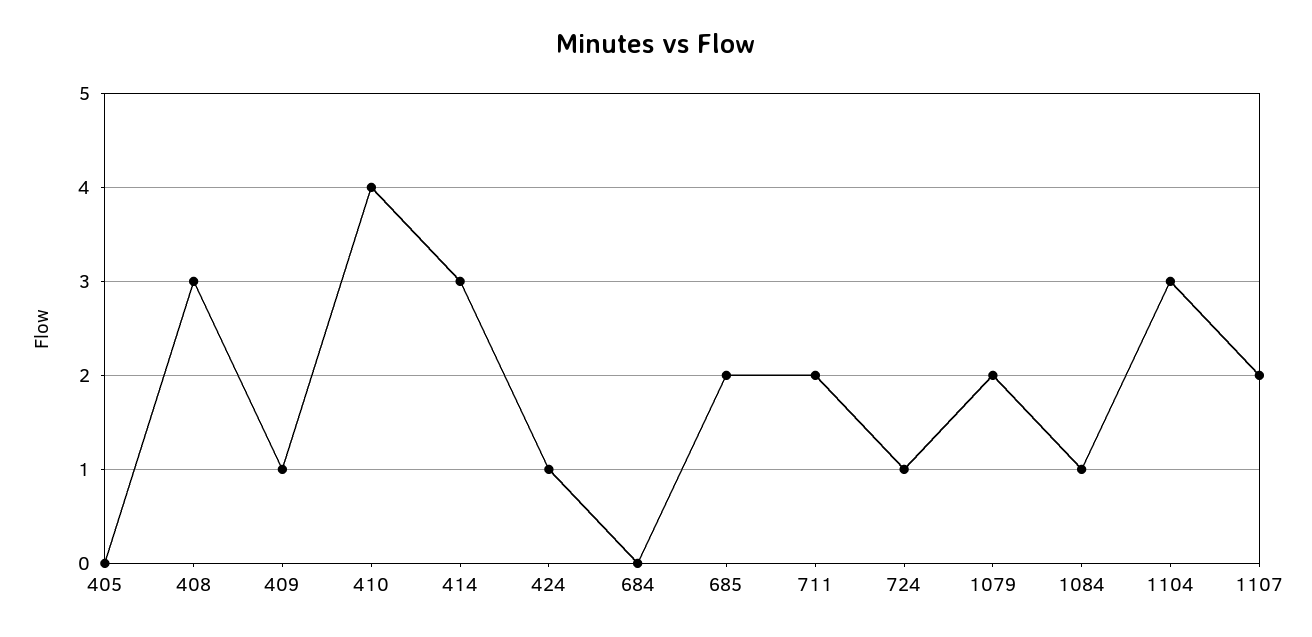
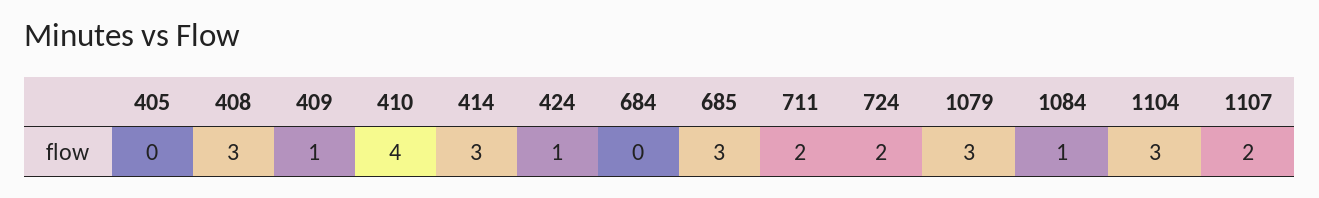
  {
    "405": 0,
    "408": 3,
    "409": 1,
    "410": 4,
    "414": 3,
    "424": 1,
    "684": 0,
-   "685": 2,
+   "685": 3,
    "711": 2,
-   "724": 1,
+   "724": 2,
-   "1079": 2,
+   "1079": 3,
    "1084": 1,
    "1104": 3,
    "1107": 2
  }

